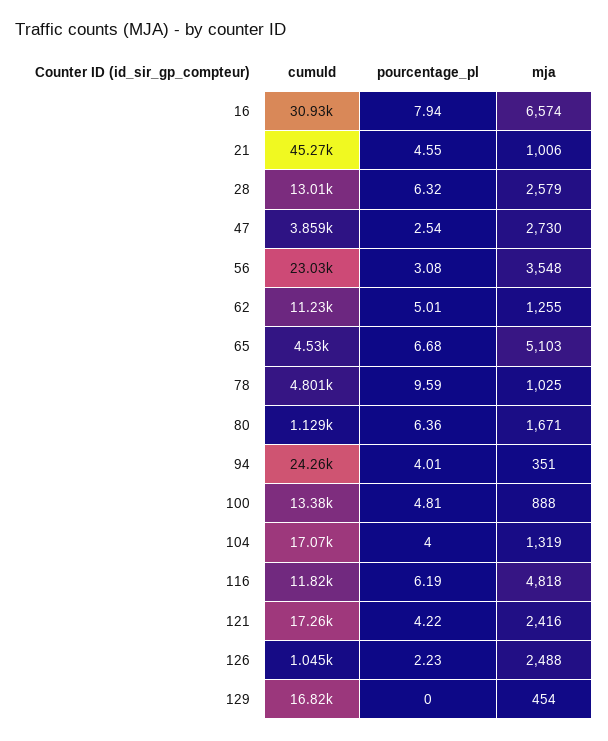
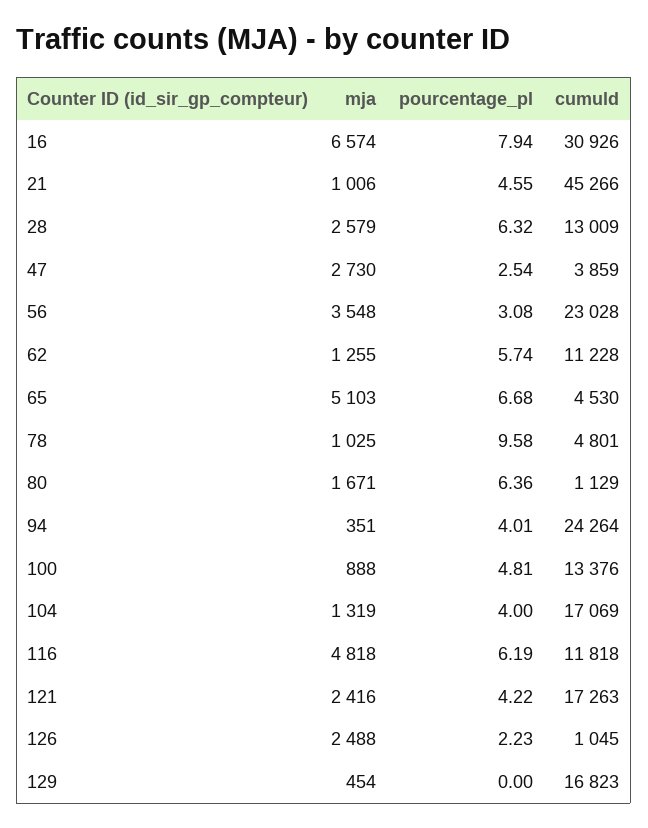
  {
    "cumuld": {
      "16": 30926,
      "21": 45266,
      "28": 13009,
      "47": 3859,
      "56": 23028,
      "62": 11228,
      "65": 4530,
      "78": 4801,
      "80": 1129,
      "94": 24264,
      "100": 13376,
      "104": 17069,
      "116": 11818,
      "121": 17263,
      "126": 1045,
      "129": 16823
    },
    "pourcentage_pl": {
      "16": 7.94,
      "21": 4.55,
      "28": 6.32,
      "47": 2.54,
      "56": 3.08,
-     "62": 5.01,
+     "62": 5.74,
      "65": 6.68,
-     "78": 9.59,
+     "78": 9.58,
      "80": 6.36,
      "94": 4.01,
      "100": 4.81,
      "104": 4,
      "116": 6.19,
      "121": 4.22,
      "126": 2.23,
      "129": 0
    },
    "mja": {
      "16": 6574,
      "21": 1006,
      "28": 2579,
      "47": 2730,
      "56": 3548,
      "62": 1255,
      "65": 5103,
      "78": 1025,
      "80": 1671,
      "94": 351,
      "100": 888,
      "104": 1319,
      "116": 4818,
      "121": 2416,
      "126": 2488,
      "129": 454
    }
  }

